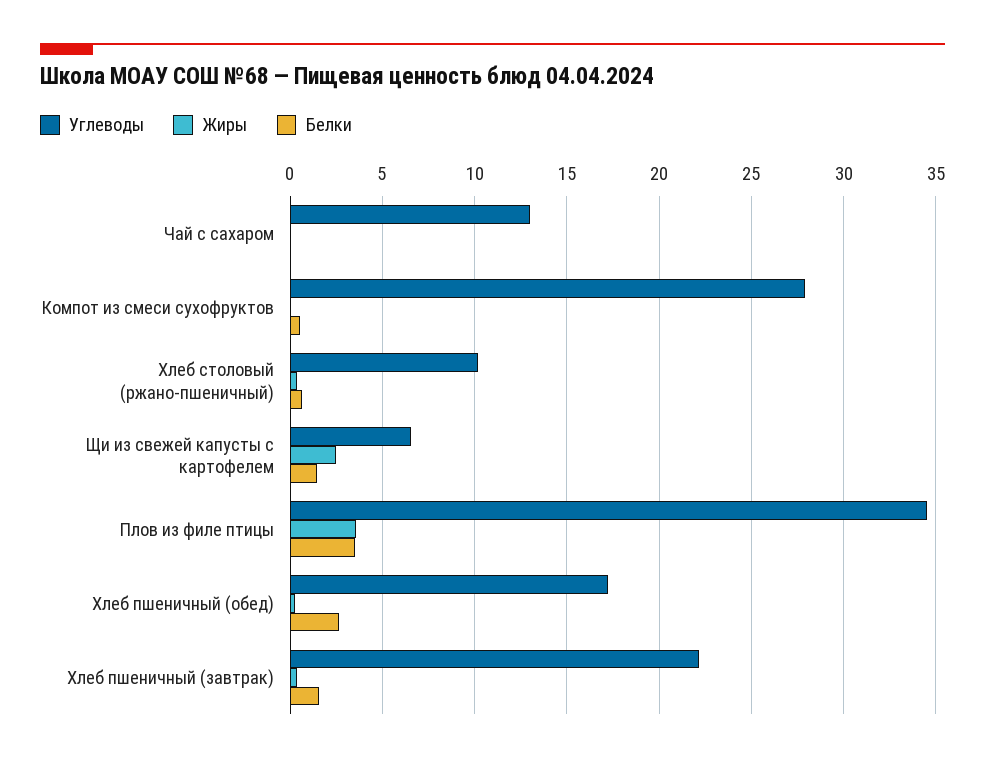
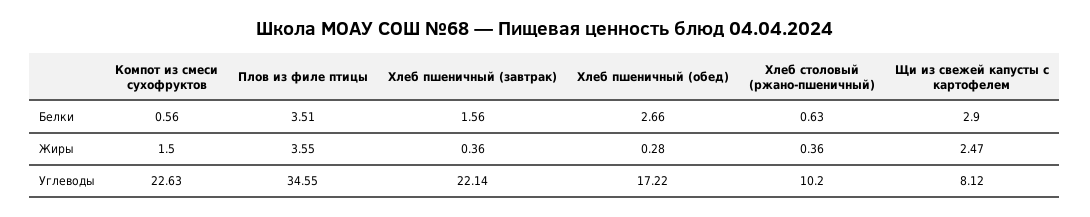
  {
    "Углеводы": {
-     "Чай с сахаром": 13,
-     "Компот из смеси сухофруктов": 28,
+     "Компот из смеси сухофруктов": 22.63,
      "Хлеб столовый (ржано-пшеничный)": 10.2,
-     "Щи из свежей капусты с картофелем": 6.5,
+     "Щи из свежей капусты с картофелем": 8.12,
      "Плов из филе птицы": 34.55,
      "Хлеб пшеничный (обед)": 17.22,
      "Хлеб пшеничный (завтрак)": 22.14
    },
    "Жиры": {
-     "Чай с сахаром": 0,
-     "Компот из смеси сухофруктов": 0,
+     "Компот из смеси сухофруктов": 1.5,
      "Хлеб столовый (ржано-пшеничный)": 0.36,
      "Щи из свежей капусты с картофелем": 2.47,
      "Плов из филе птицы": 3.55,
      "Хлеб пшеничный (обед)": 0.28,
      "Хлеб пшеничный (завтрак)": 0.36
    },
    "Белки": {
-     "Чай с сахаром": 0,
      "Компот из смеси сухофруктов": 0.56,
      "Хлеб столовый (ржано-пшеничный)": 0.63,
-     "Щи из свежей капусты с картофелем": 1.5,
+     "Щи из свежей капусты с картофелем": 2.9,
      "Плов из филе птицы": 3.51,
      "Хлеб пшеничный (обед)": 2.66,
      "Хлеб пшеничный (завтрак)": 1.56
    }
  }

